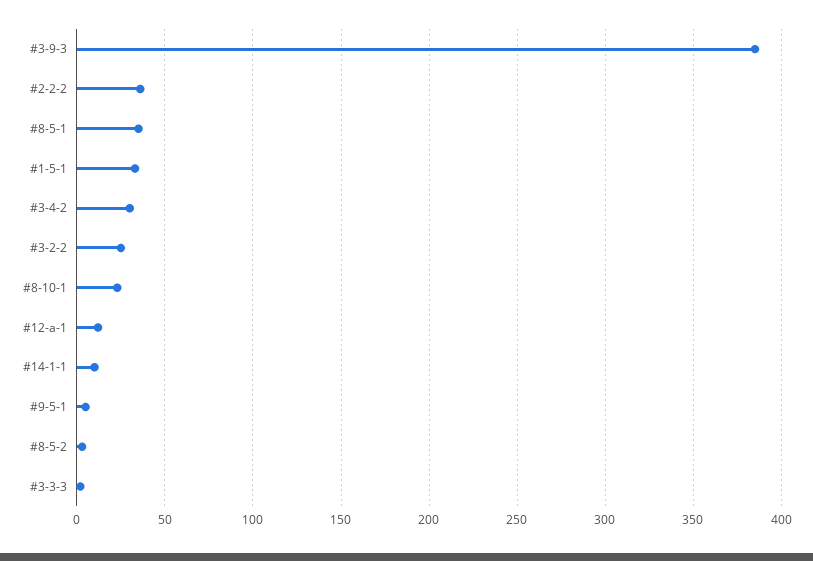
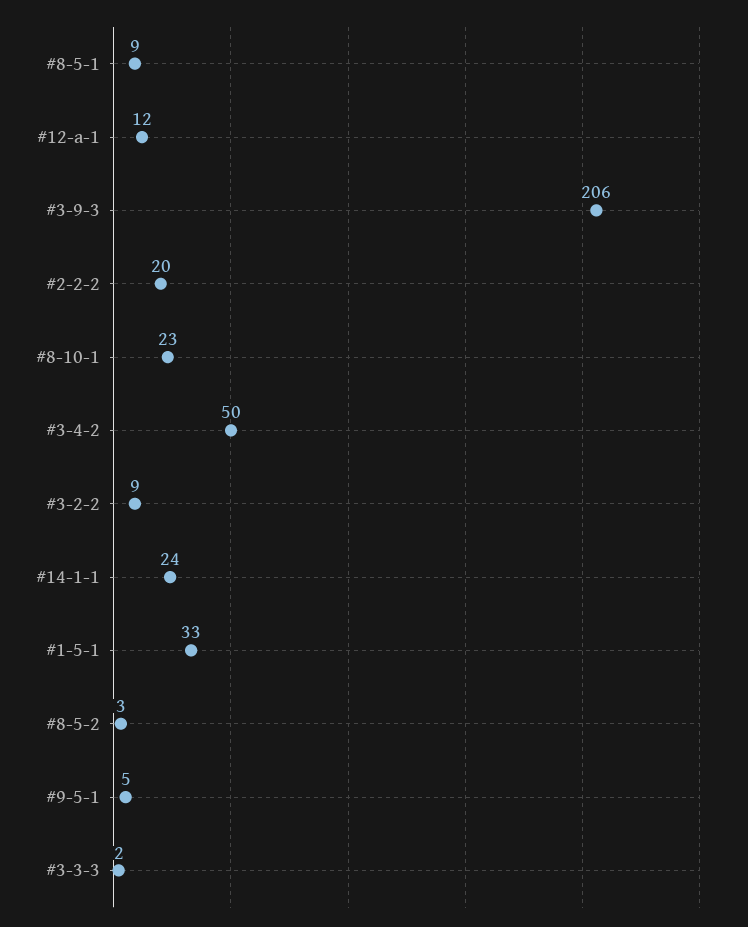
  {
-   "#3-9-3": 385,
+   "#3-9-3": 206,
-   "#2-2-2": 35,
+   "#2-2-2": 20,
-   "#8-5-1": 35,
+   "#8-5-1": 9,
    "#1-5-1": 33,
-   "#3-4-2": 30,
+   "#3-4-2": 50,
-   "#3-2-2": 25,
+   "#3-2-2": 9,
    "#8-10-1": 23,
    "#12-a-1": 12,
-   "#14-1-1": 10,
+   "#14-1-1": 24,
    "#9-5-1": 5,
    "#8-5-2": 3,
    "#3-3-3": 2
  }

